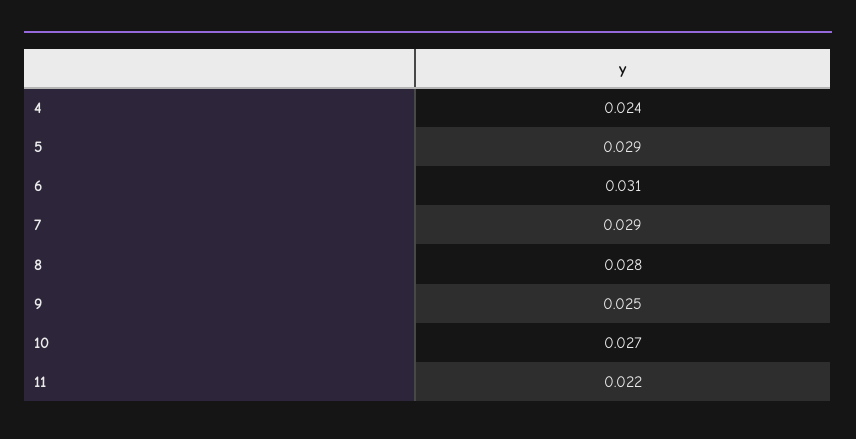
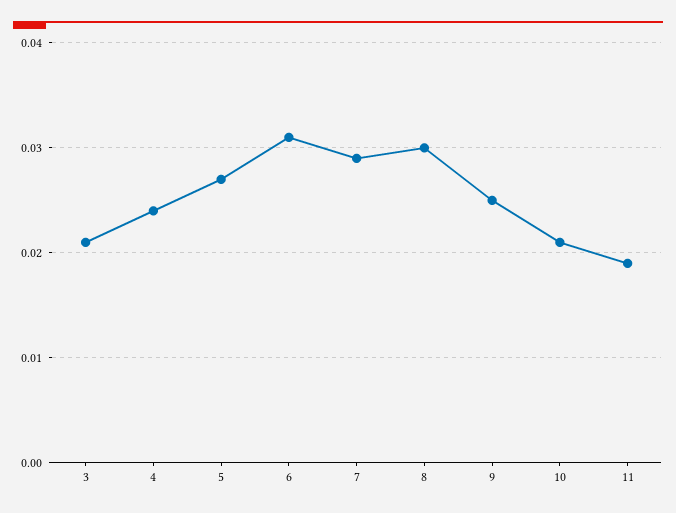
  {
    "4": 0.024,
-   "5": 0.029,
+   "5": 0.027,
    "6": 0.031,
    "7": 0.029,
-   "8": 0.028,
+   "8": 0.03,
    "9": 0.025,
-   "10": 0.027,
+   "10": 0.021,
-   "11": 0.022
+   "11": 0.019,
+   "3": 0.021
  }

